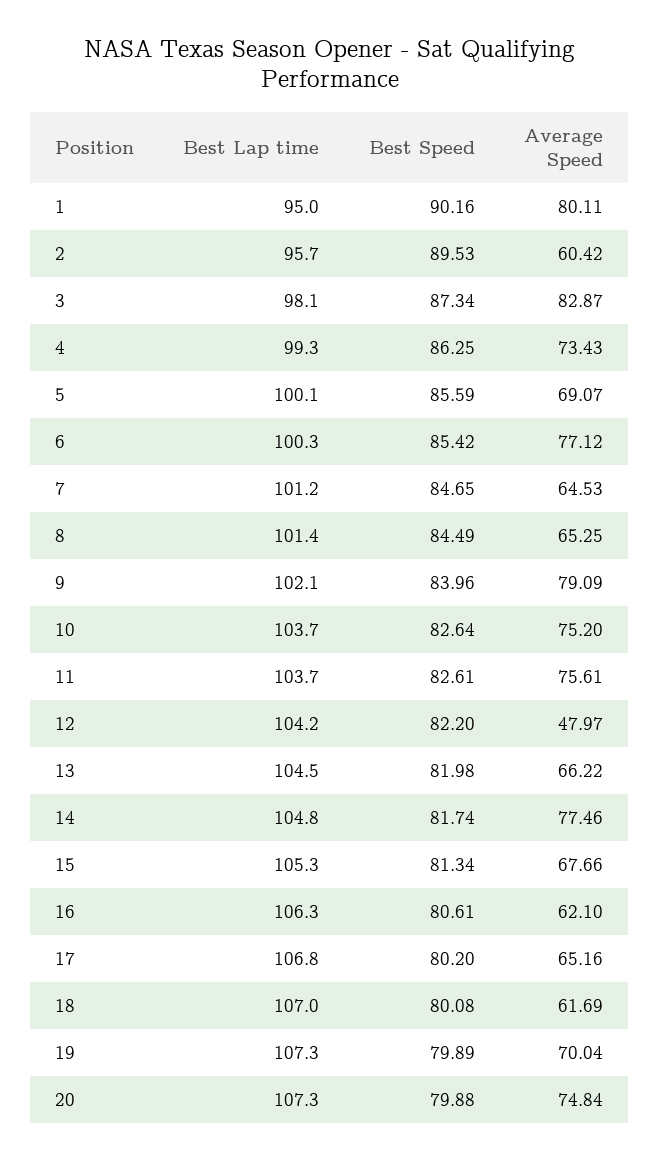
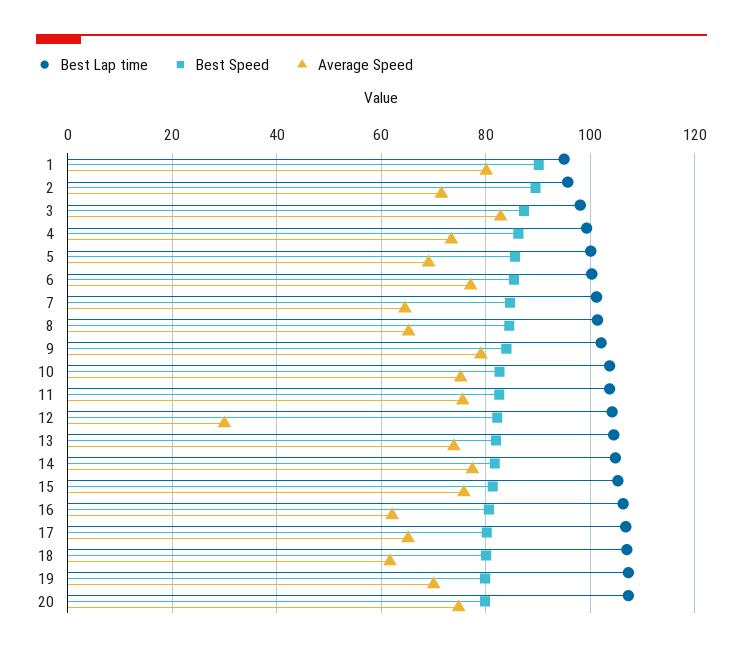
  {
    "Best Lap time": {
      "1": 95,
      "2": 95.7,
      "3": 98.1,
      "4": 99.3,
      "5": 100.1,
      "6": 100.3,
      "7": 101.2,
      "8": 101.4,
      "9": 102.1,
      "10": 103.7,
      "11": 103.7,
      "12": 104.2,
      "13": 104.5,
      "14": 104.8,
      "15": 105.3,
      "16": 106.3,
      "17": 106.8,
      "18": 107,
      "19": 107.3,
      "20": 107.3
    },
    "Best Speed": {
      "1": 90.16,
      "2": 89.53,
      "3": 87.34,
      "4": 86.25,
      "5": 85.59,
      "6": 85.42,
      "7": 84.65,
      "8": 84.49,
      "9": 83.96,
      "10": 82.64,
      "11": 82.61,
      "12": 82.2,
      "13": 81.98,
      "14": 81.74,
      "15": 81.34,
      "16": 80.61,
      "17": 80.2,
      "18": 80.08,
      "19": 79.89,
      "20": 79.88
    },
    "Average Speed": {
      "1": 80.11,
-     "2": 60.42,
+     "2": 72,
      "3": 82.87,
      "4": 73.43,
      "5": 69.07,
      "6": 77.12,
      "7": 64.53,
      "8": 65.25,
      "9": 79.09,
      "10": 75.2,
      "11": 75.61,
-     "12": 47.97,
+     "12": 30,
-     "13": 66.22,
+     "13": 74,
      "14": 77.46,
-     "15": 67.66,
+     "15": 76,
      "16": 62.1,
      "17": 65.16,
      "18": 61.69,
      "19": 70.04,
      "20": 74.84
    }
  }

